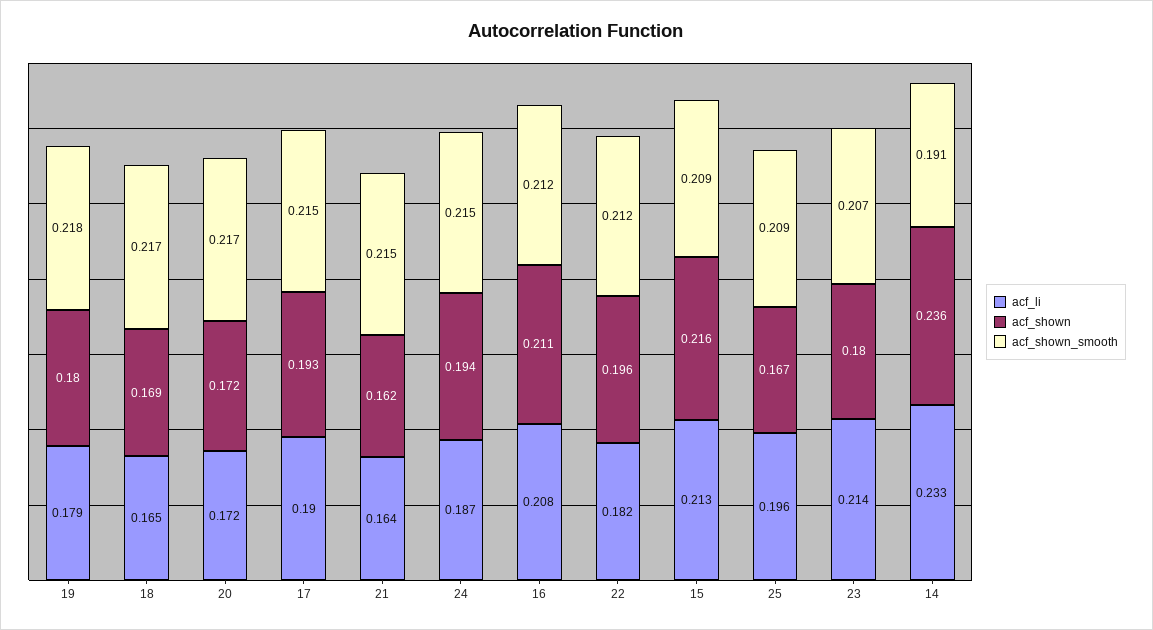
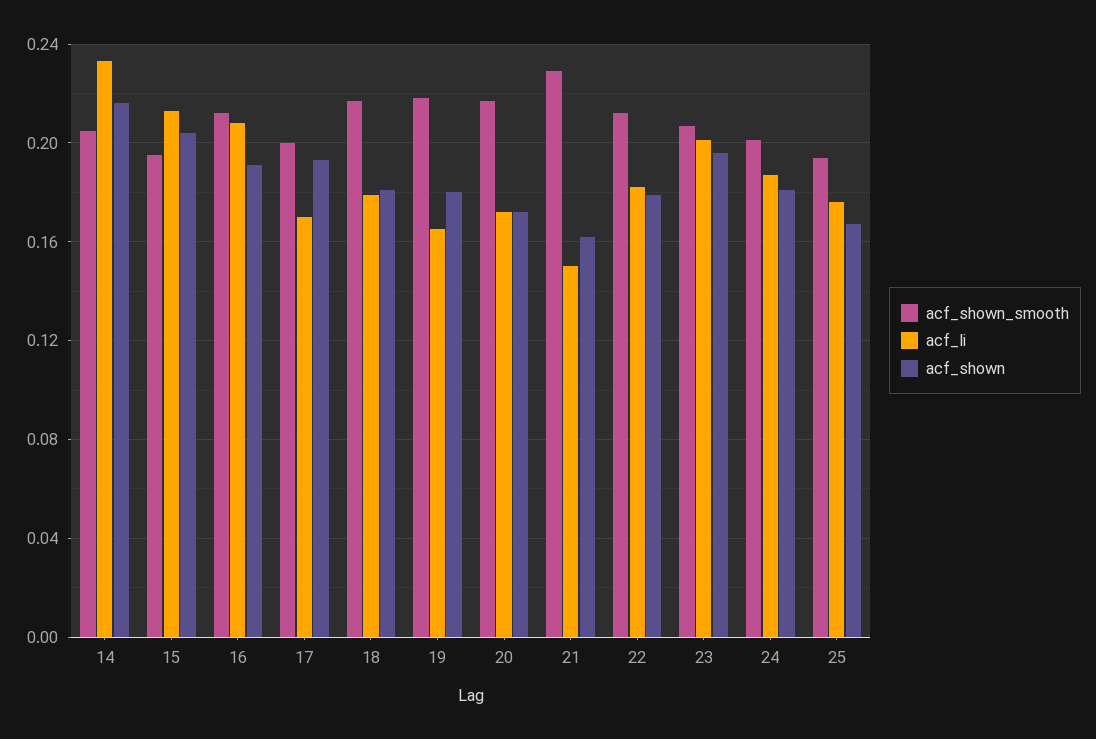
  {
    "acf_li": {
-     "19": 0.179,
+     "19": 0.165,
-     "18": 0.165,
+     "18": 0.18,
      "20": 0.172,
-     "17": 0.19,
+     "17": 0.17,
-     "21": 0.164,
+     "21": 0.15,
      "24": 0.187,
      "16": 0.208,
      "22": 0.182,
      "15": 0.213,
-     "25": 0.196,
+     "25": 0.175,
-     "23": 0.214,
+     "23": 0.2,
      "14": 0.233
    },
    "acf_shown": {
      "19": 0.18,
-     "18": 0.169,
+     "18": 0.18,
      "20": 0.172,
      "17": 0.193,
      "21": 0.162,
-     "24": 0.194,
+     "24": 0.18,
-     "16": 0.211,
+     "16": 0.19,
-     "22": 0.196,
+     "22": 0.18,
-     "15": 0.216,
+     "15": 0.205,
      "25": 0.167,
-     "23": 0.18,
+     "23": 0.195,
-     "14": 0.236
+     "14": 0.215
    },
    "acf_shown_smooth": {
      "19": 0.218,
      "18": 0.217,
      "20": 0.217,
-     "17": 0.215,
+     "17": 0.2,
-     "21": 0.215,
+     "21": 0.23,
-     "24": 0.215,
+     "24": 0.2,
      "16": 0.212,
      "22": 0.212,
-     "15": 0.209,
+     "15": 0.195,
-     "25": 0.209,
+     "25": 0.195,
      "23": 0.207,
-     "14": 0.191
+     "14": 0.205
    }
  }

